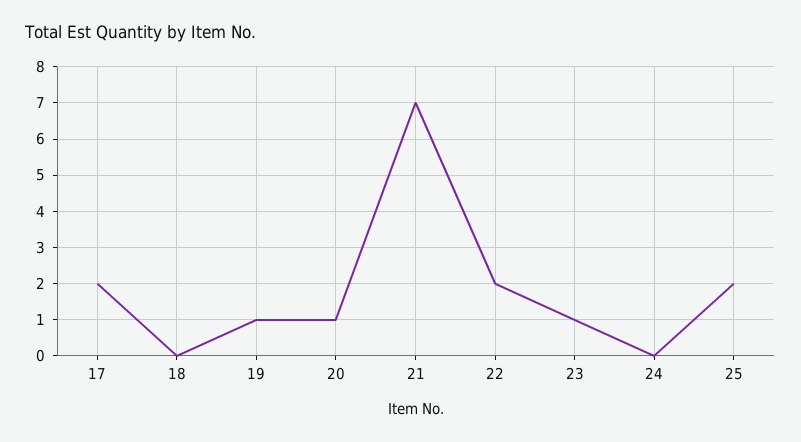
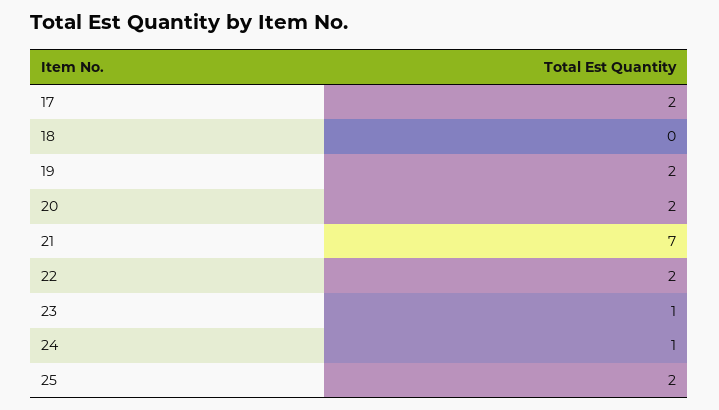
  {
    "17": 2,
    "18": 0,
-   "19": 1,
+   "19": 2,
-   "20": 1,
+   "20": 2,
    "21": 7,
    "22": 2,
    "23": 1,
-   "24": 0,
+   "24": 1,
    "25": 2
  }

